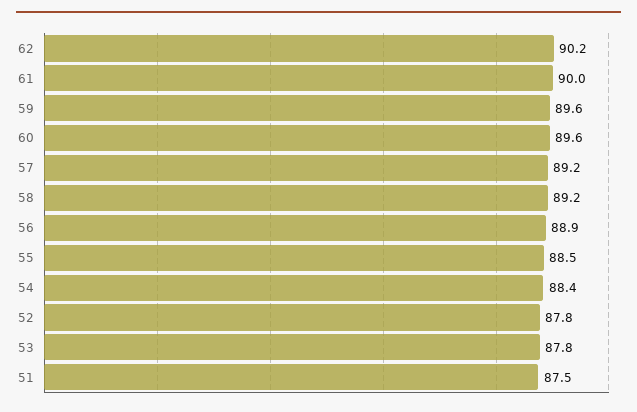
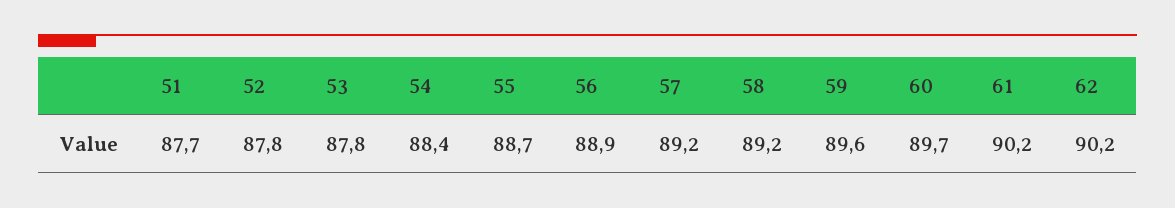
  {
    "62": 90.2,
-   "61": 90,
+   "61": 90.2,
    "59": 89.6,
-   "60": 89.6,
+   "60": 89.7,
    "57": 89.2,
    "58": 89.2,
    "56": 88.9,
-   "55": 88.5,
+   "55": 88.7,
    "54": 88.4,
    "52": 87.8,
    "53": 87.8,
-   "51": 87.5
+   "51": 87.7
  }

